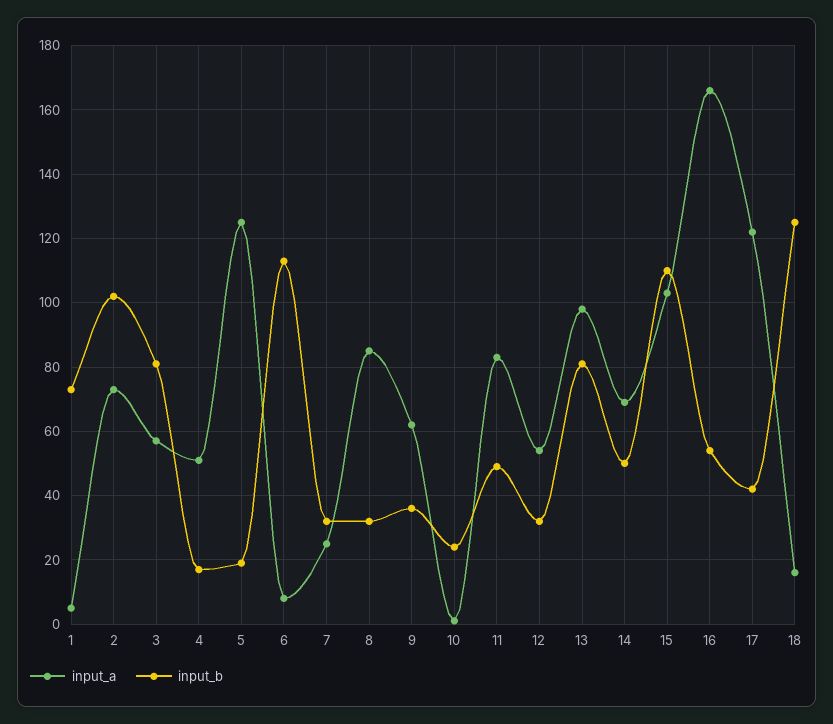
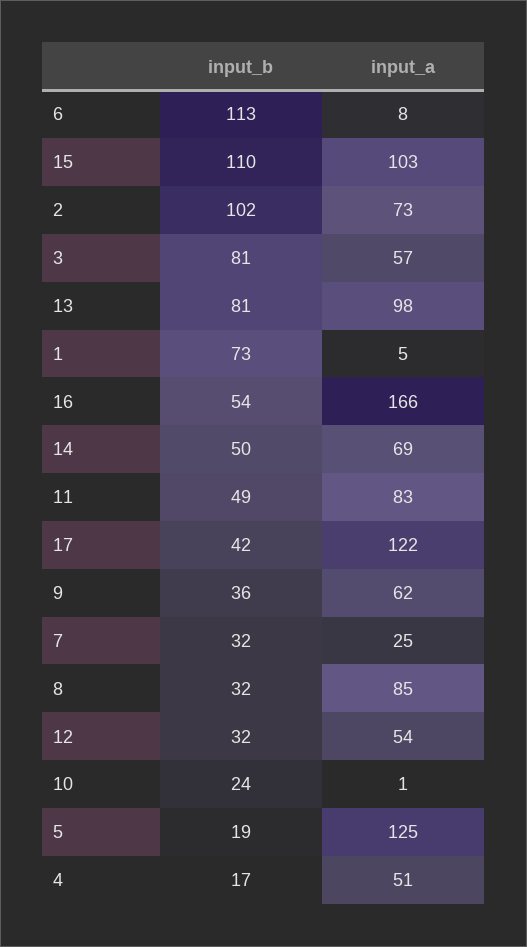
  {
    "input_a": {
      "1": 5,
      "2": 73,
      "3": 57,
      "4": 51,
      "5": 125,
      "6": 8,
      "7": 25,
      "8": 85,
      "9": 62,
      "10": 1,
      "11": 83,
      "12": 54,
      "13": 98,
      "14": 69,
      "15": 103,
      "16": 166,
-     "17": 122,
+     "17": 122
-     "18": 15
    },
    "input_b": {
      "1": 73,
      "2": 102,
      "3": 81,
      "4": 17,
      "5": 19,
      "6": 113,
      "7": 32,
      "8": 32,
      "9": 36,
      "10": 24,
      "11": 49,
      "12": 32,
      "13": 81,
      "14": 50,
      "15": 110,
      "16": 54,
-     "17": 42,
+     "17": 42
-     "18": 125
    }
  }

